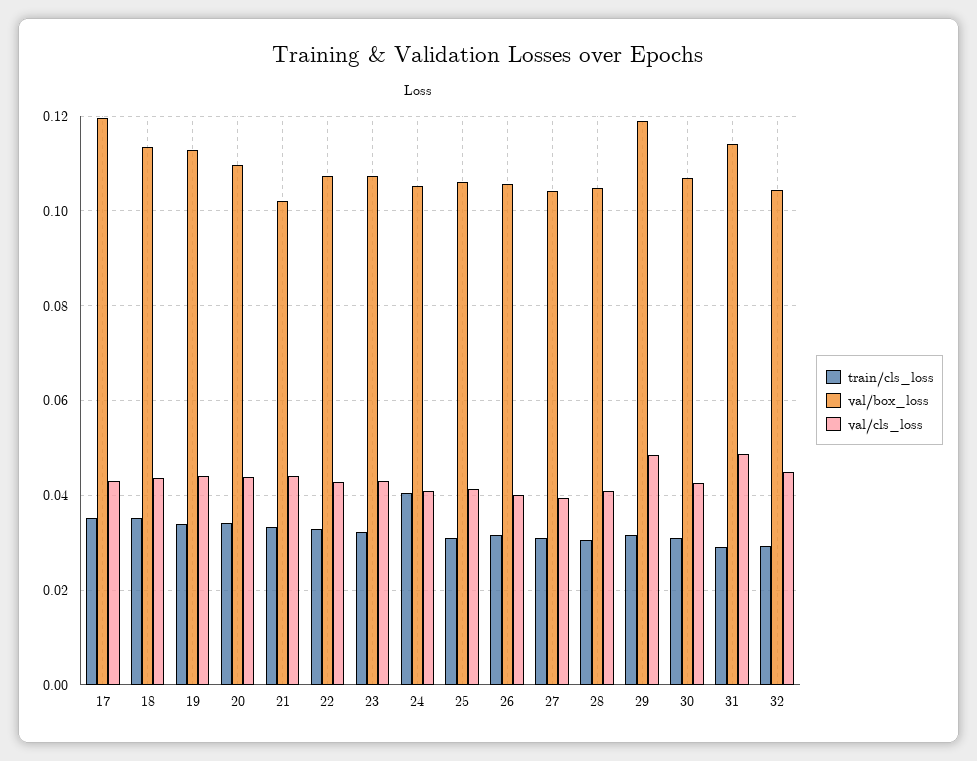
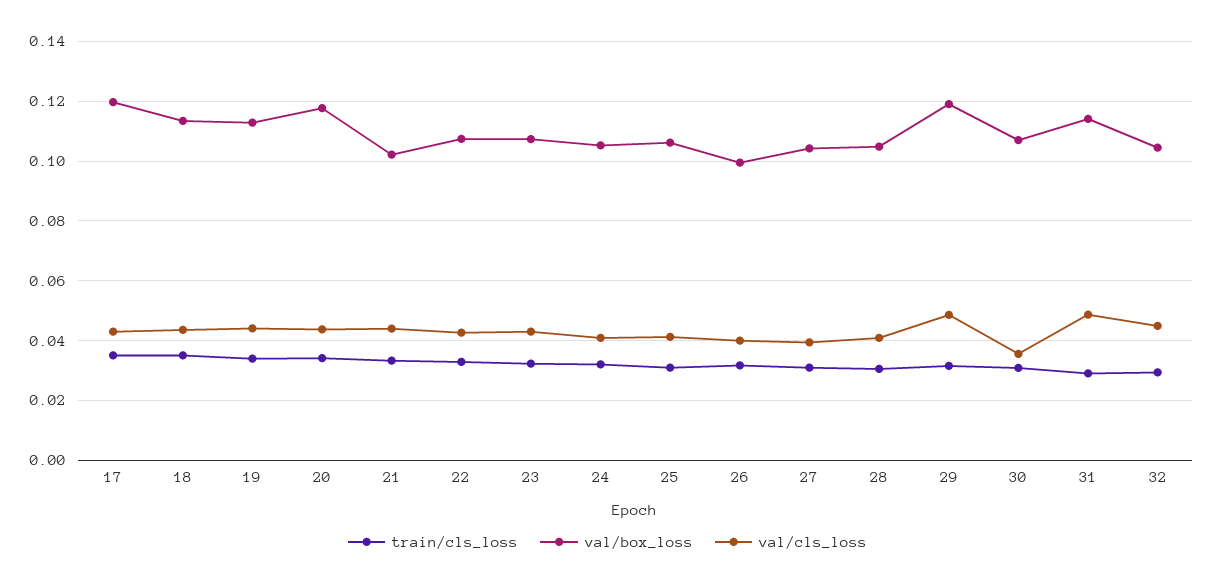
  {
    "train/cls_loss": {
      "17": 0.036,
      "18": 0.036,
      "19": 0.034,
      "20": 0.034,
      "21": 0.034,
      "22": 0.032,
      "23": 0.032,
-     "24": 0.04,
+     "24": 0.0325,
      "25": 0.032,
      "26": 0.032,
      "27": 0.032,
      "28": 0.03,
      "29": 0.032,
      "30": 0.03,
      "31": 0.03,
      "32": 0.03
    },
    "val/box_loss": {
      "17": 0.12,
      "18": 0.114,
      "19": 0.112,
-     "20": 0.11,
+     "20": 0.1175,
      "21": 0.102,
      "22": 0.108,
      "23": 0.108,
      "24": 0.106,
      "25": 0.106,
-     "26": 0.106,
+     "26": 0.1,
      "27": 0.104,
      "28": 0.104,
      "29": 0.12,
      "30": 0.108,
      "31": 0.114,
      "32": 0.104
    },
    "val/cls_loss": {
      "17": 0.044,
      "18": 0.044,
      "19": 0.044,
      "20": 0.044,
      "21": 0.044,
      "22": 0.042,
      "23": 0.044,
      "24": 0.04,
      "25": 0.042,
      "26": 0.04,
      "27": 0.04,
      "28": 0.04,
      "29": 0.048,
-     "30": 0.042,
+     "30": 0.035,
      "31": 0.048,
      "32": 0.044
    }
  }

